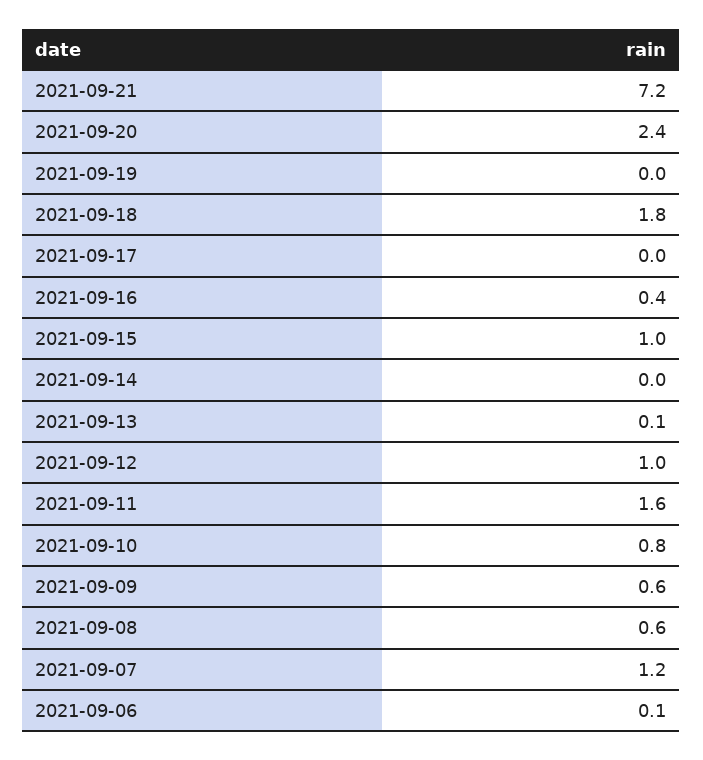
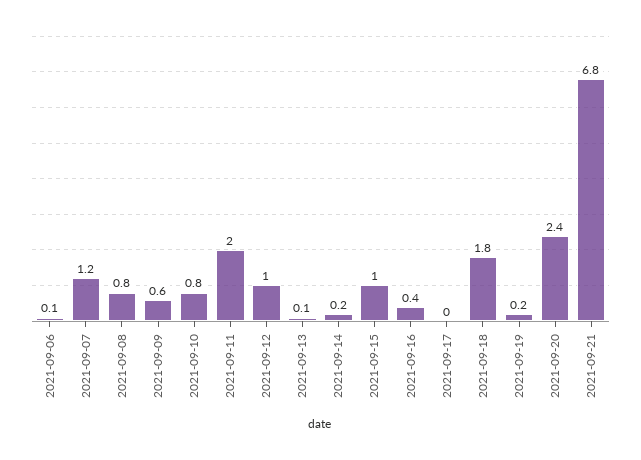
  {
-   "2021-09-21": 7.2,
+   "2021-09-21": 6.8,
    "2021-09-20": 2.4,
-   "2021-09-19": 0,
+   "2021-09-19": 0.2,
    "2021-09-18": 1.8,
    "2021-09-17": 0,
    "2021-09-16": 0.4,
    "2021-09-15": 1,
-   "2021-09-14": 0,
+   "2021-09-14": 0.2,
    "2021-09-13": 0.1,
    "2021-09-12": 1,
-   "2021-09-11": 1.6,
+   "2021-09-11": 2,
    "2021-09-10": 0.8,
    "2021-09-09": 0.6,
-   "2021-09-08": 0.6,
+   "2021-09-08": 0.8,
    "2021-09-07": 1.2,
    "2021-09-06": 0.1
  }

